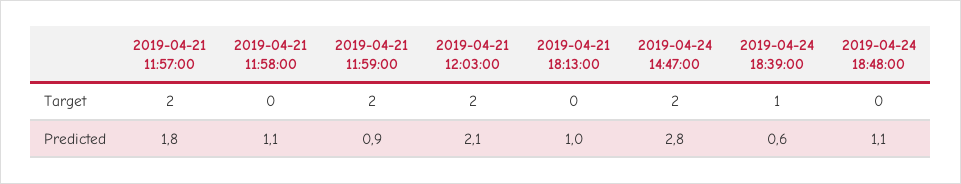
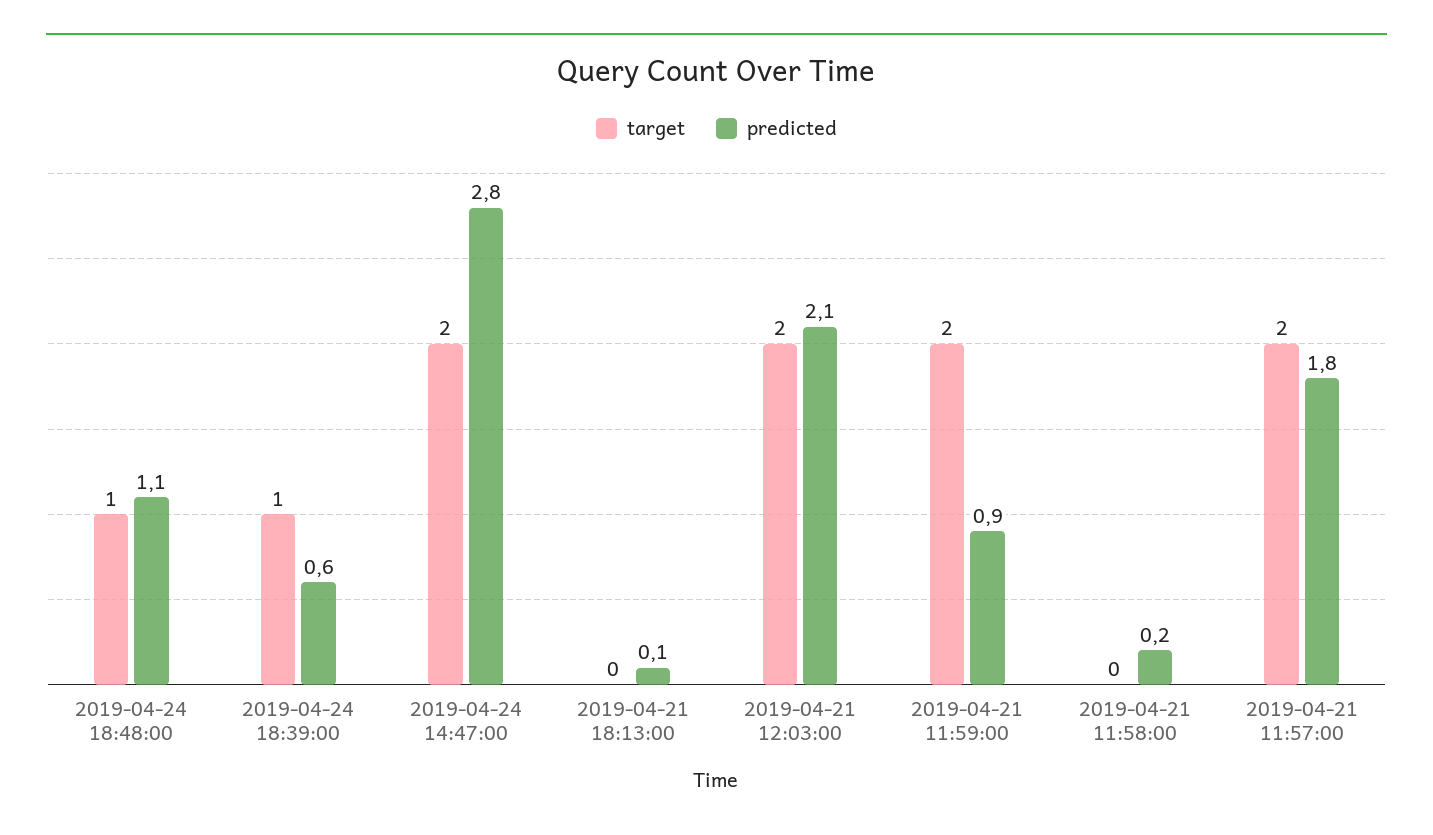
  {
    "Target": {
      "2019-04-21 11:57:00": 2,
      "2019-04-21 11:58:00": 0,
      "2019-04-21 11:59:00": 2,
      "2019-04-21 12:03:00": 2,
      "2019-04-21 18:13:00": 0,
      "2019-04-24 14:47:00": 2,
      "2019-04-24 18:39:00": 1,
-     "2019-04-24 18:48:00": 0
+     "2019-04-24 18:48:00": 1
    },
    "Predicted": {
      "2019-04-21 11:57:00": 1.8,
-     "2019-04-21 11:58:00": 1.1,
+     "2019-04-21 11:58:00": 0.2,
      "2019-04-21 11:59:00": 0.9,
      "2019-04-21 12:03:00": 2.1,
-     "2019-04-21 18:13:00": 1,
+     "2019-04-21 18:13:00": 0.1,
      "2019-04-24 14:47:00": 2.8,
      "2019-04-24 18:39:00": 0.6,
      "2019-04-24 18:48:00": 1.1
    }
  }

